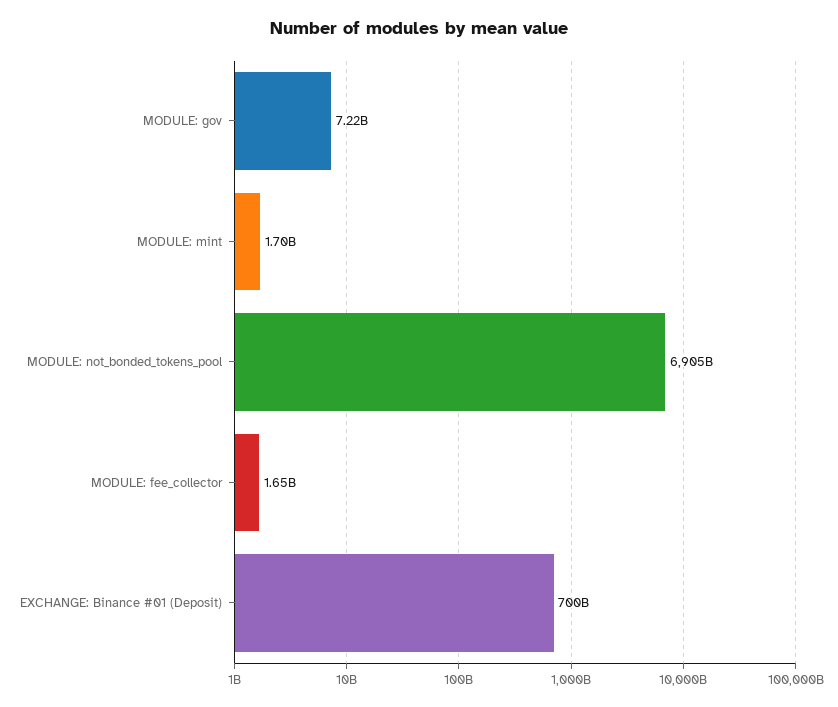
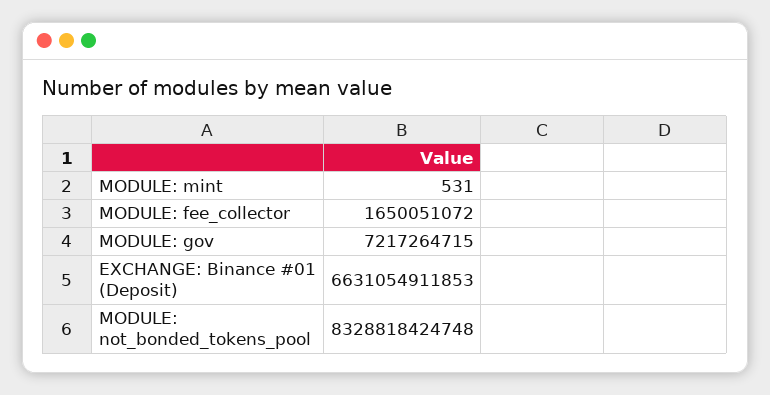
  {
    "MODULE: gov": 7217264715,
-   "MODULE: mint": 1700000000,
+   "MODULE: mint": 531,
-   "MODULE: not_bonded_tokens_pool": 6905000000000,
+   "MODULE: not_bonded_tokens_pool": 8328818424748,
    "MODULE: fee_collector": 1650051072,
-   "EXCHANGE: Binance #01 (Deposit)": 700000000000
+   "EXCHANGE: Binance #01 (Deposit)": 6631054911853
  }

